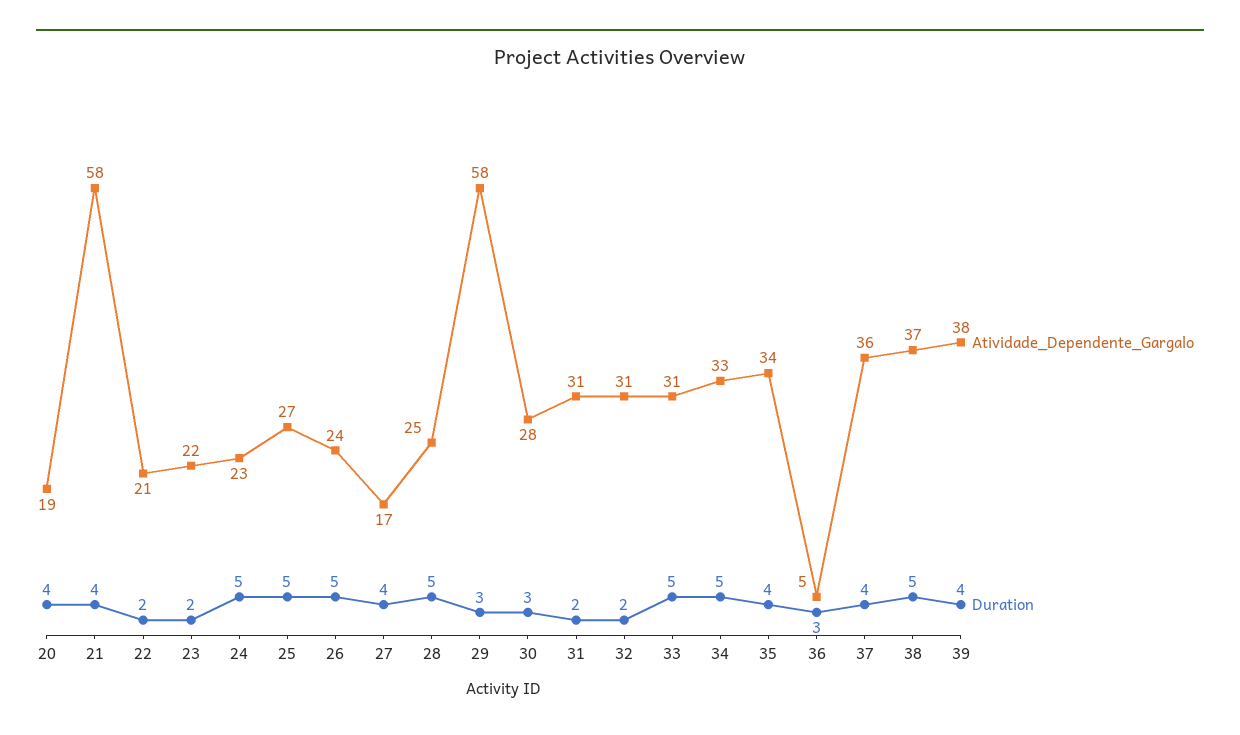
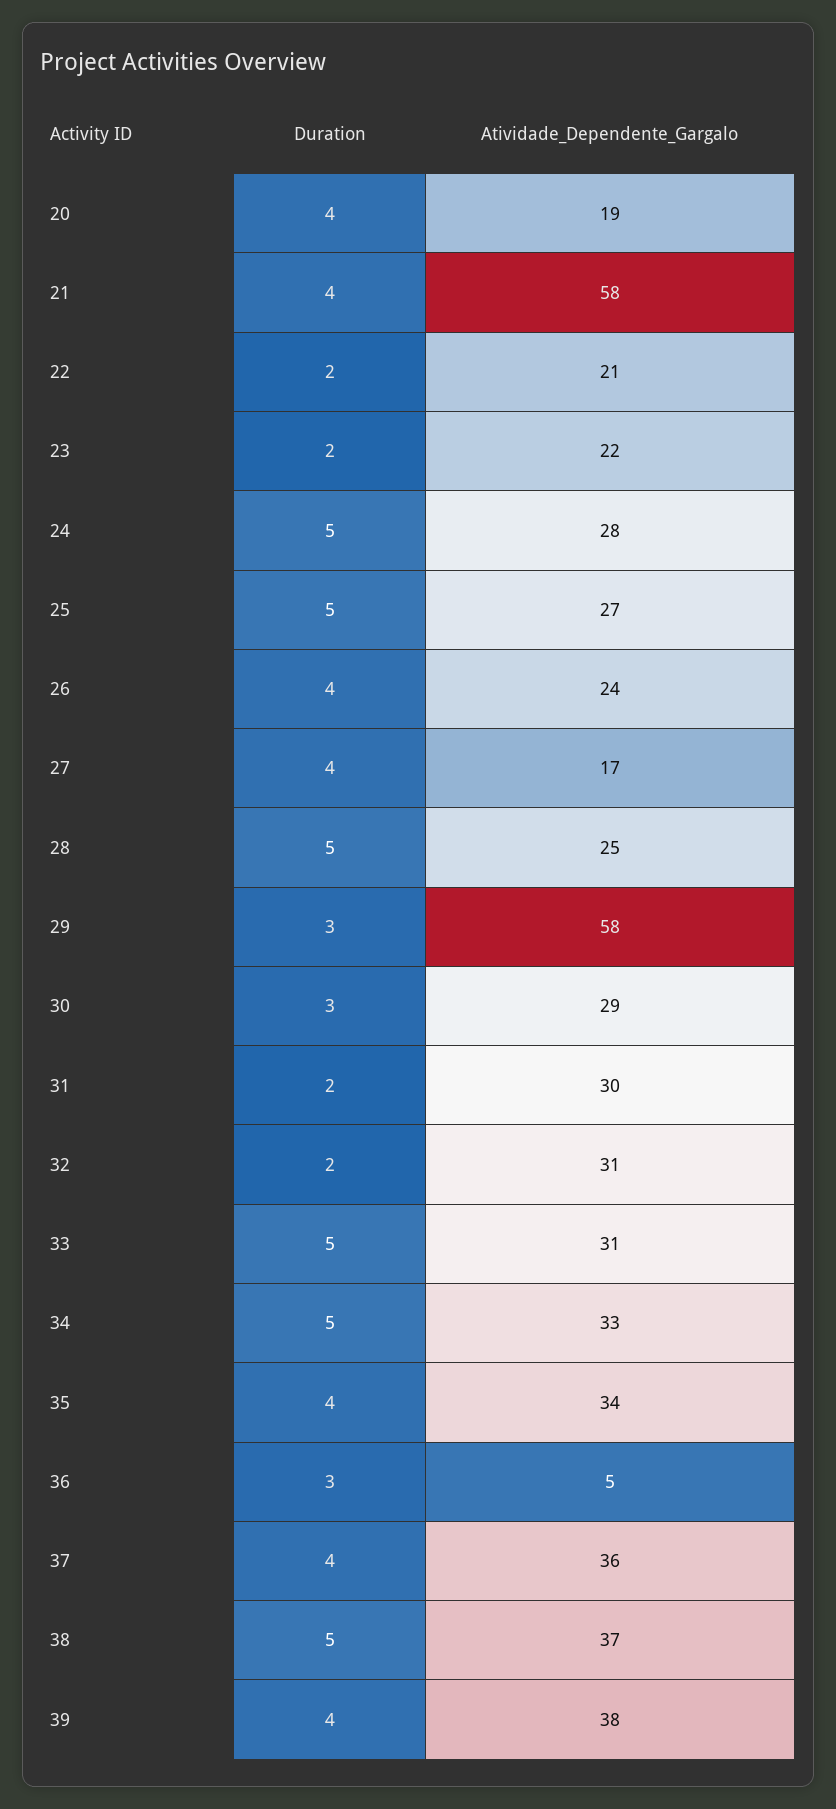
  {
    "Atividade_Dependente_Gargalo": {
      "20": 19,
      "21": 58,
      "22": 21,
      "23": 22,
-     "24": 23,
+     "24": 28,
      "25": 27,
      "26": 24,
      "27": 17,
      "28": 25,
      "29": 58,
-     "30": 28,
+     "30": 29,
-     "31": 31,
+     "31": 30,
      "32": 31,
      "33": 31,
      "34": 33,
      "35": 34,
      "36": 5,
      "37": 36,
      "38": 37,
      "39": 38
    },
    "Duration": {
      "20": 4,
      "21": 4,
      "22": 2,
      "23": 2,
      "24": 5,
      "25": 5,
-     "26": 5,
+     "26": 4,
      "27": 4,
      "28": 5,
      "29": 3,
      "30": 3,
      "31": 2,
      "32": 2,
      "33": 5,
      "34": 5,
      "35": 4,
      "36": 3,
      "37": 4,
      "38": 5,
      "39": 4
    }
  }

